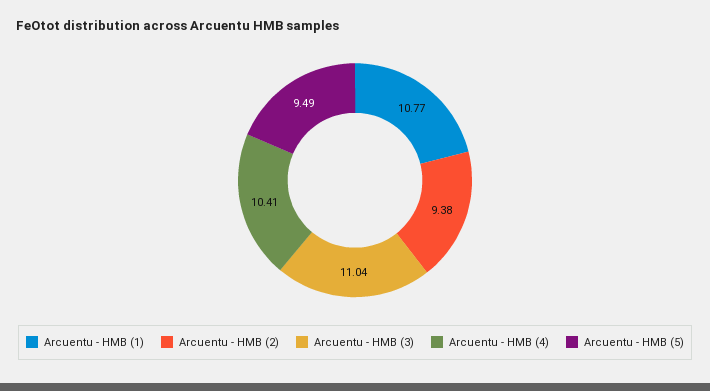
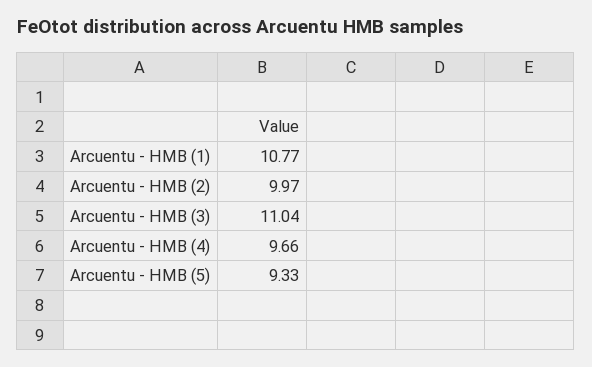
  {
    "Arcuentu - HMB (1)": 10.77,
-   "Arcuentu - HMB (2)": 9.38,
+   "Arcuentu - HMB (2)": 9.97,
    "Arcuentu - HMB (3)": 11.04,
-   "Arcuentu - HMB (4)": 10.41,
+   "Arcuentu - HMB (4)": 9.66,
-   "Arcuentu - HMB (5)": 9.49
+   "Arcuentu - HMB (5)": 9.33
  }

